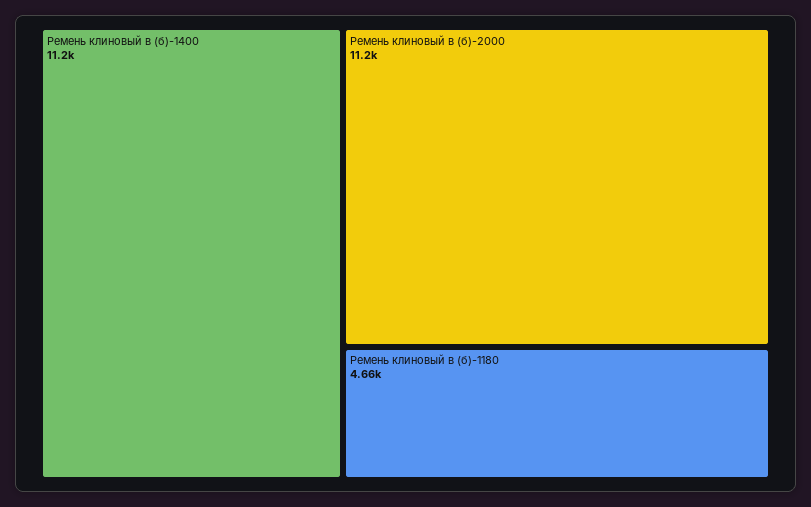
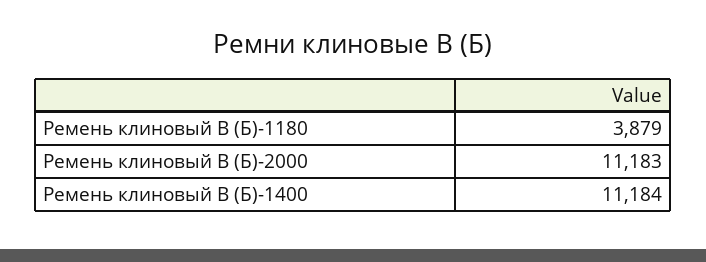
  {
    "Ремень клиновый в (б)-1400": 11184,
    "Ремень клиновый в (б)-2000": 11183,
-   "Ремень клиновый в (б)-1180": 4660
+   "Ремень клиновый в (б)-1180": 3879
  }

